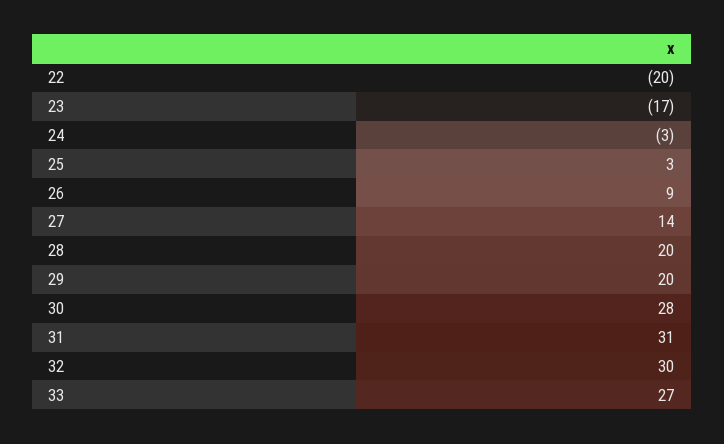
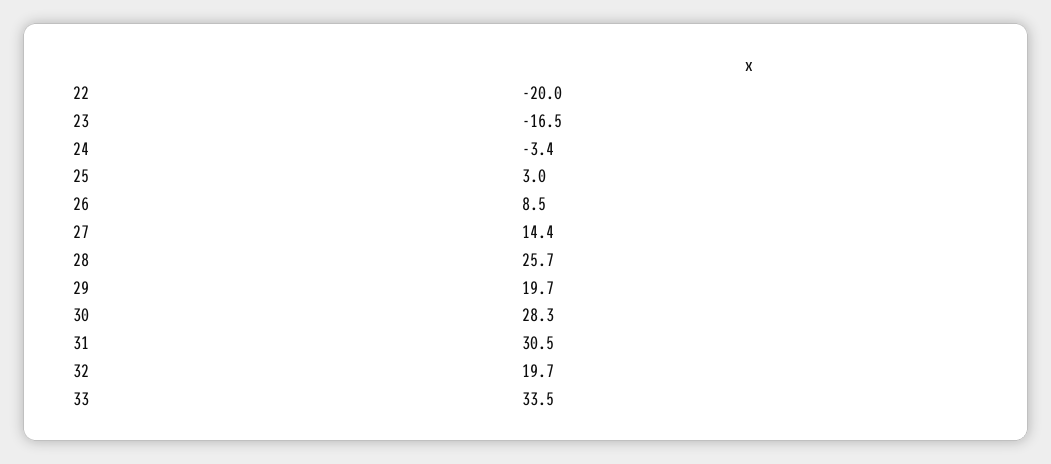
  {
    "22": -20,
    "23": -16.5,
    "24": -3.4,
    "25": 3,
    "26": 8.5,
    "27": 14.4,
-   "28": 20,
+   "28": 25.7,
    "29": 19.7,
    "30": 28.3,
    "31": 30.5,
-   "32": 30,
+   "32": 19.7,
-   "33": 27
+   "33": 33.5
  }

